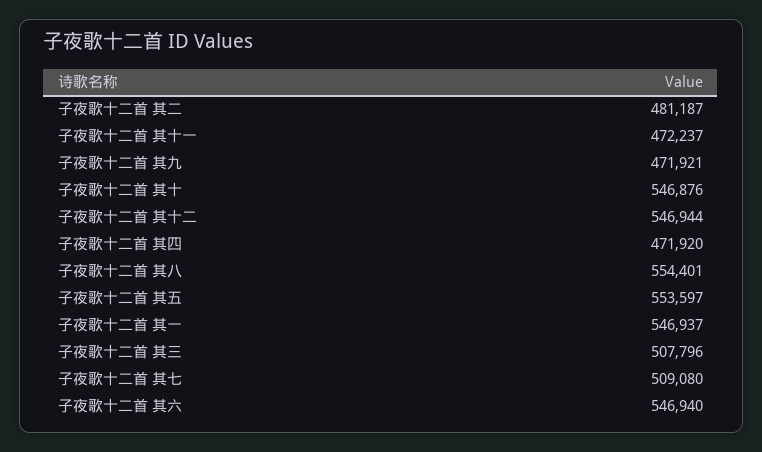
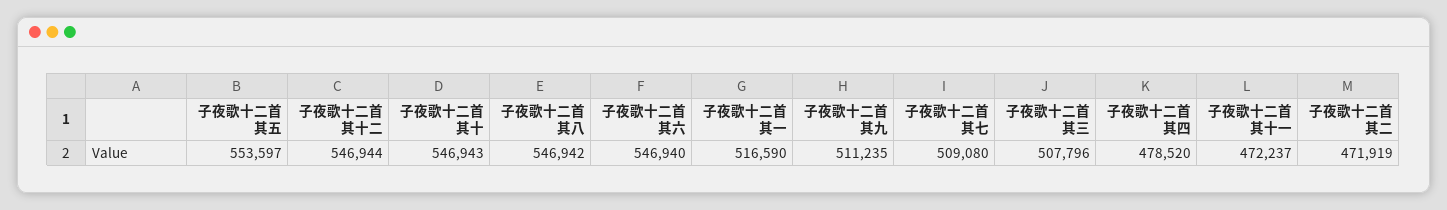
  {
-   "子夜歌十二首 其二": 481187,
+   "子夜歌十二首 其二": 471919,
    "子夜歌十二首 其十一": 472237,
-   "子夜歌十二首 其九": 471921,
+   "子夜歌十二首 其九": 511235,
-   "子夜歌十二首 其十": 546876,
+   "子夜歌十二首 其十": 546943,
    "子夜歌十二首 其十二": 546944,
-   "子夜歌十二首 其四": 471920,
+   "子夜歌十二首 其四": 478520,
-   "子夜歌十二首 其八": 554401,
+   "子夜歌十二首 其八": 546942,
    "子夜歌十二首 其五": 553597,
-   "子夜歌十二首 其一": 546937,
+   "子夜歌十二首 其一": 516590,
    "子夜歌十二首 其三": 507796,
    "子夜歌十二首 其七": 509080,
    "子夜歌十二首 其六": 546940
  }

